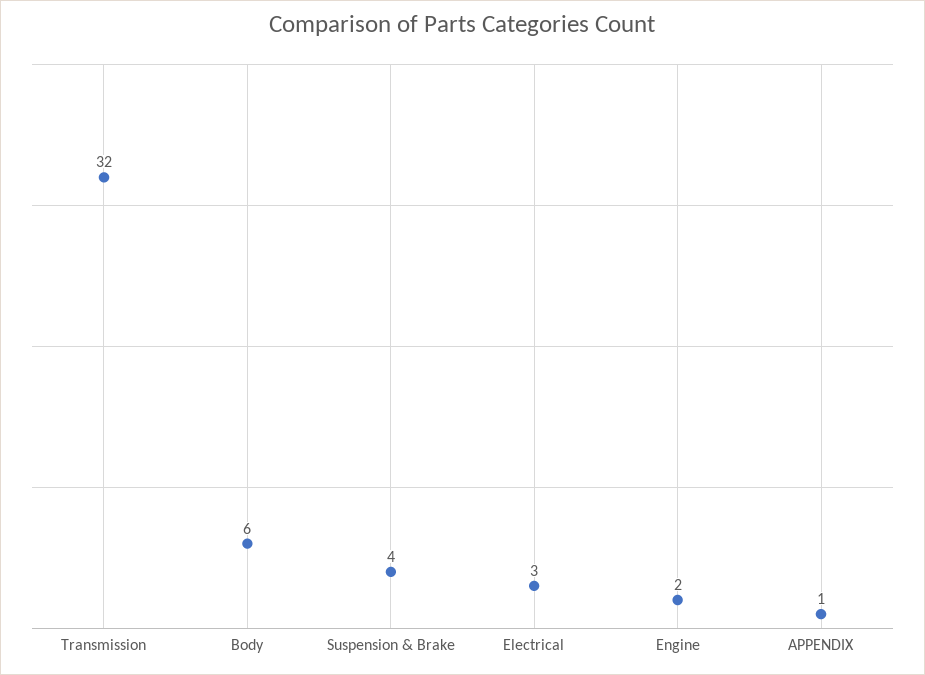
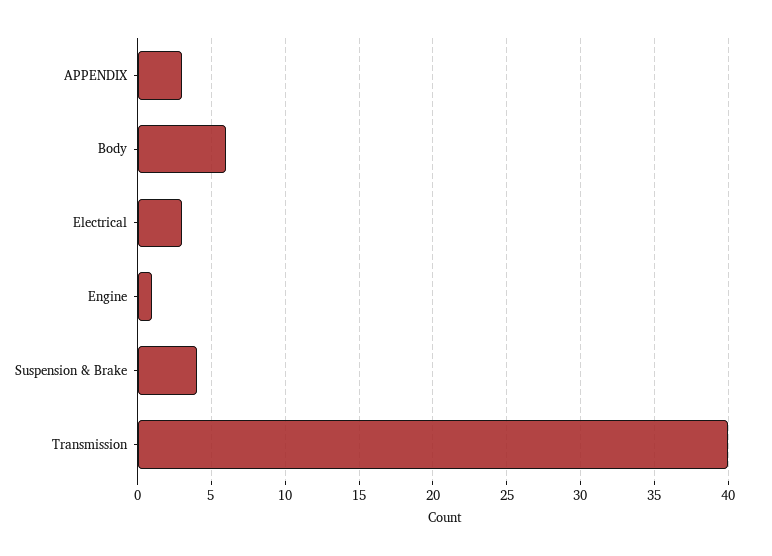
  {
-   "Transmission": 32,
+   "Transmission": 40,
    "Body": 6,
    "Suspension & Brake": 4,
    "Electrical": 3,
-   "Engine": 2,
+   "Engine": 1,
-   "APPENDIX": 1
+   "APPENDIX": 3
  }

